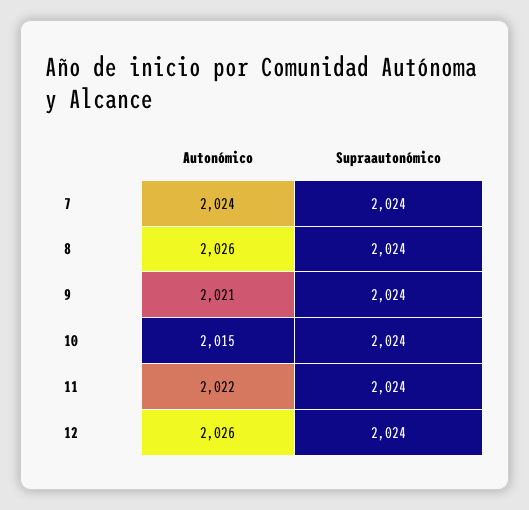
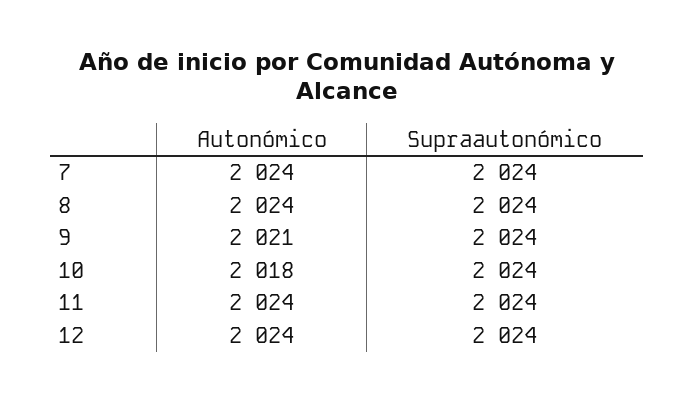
  {
    "Autonómico": {
      "7": 2024,
-     "8": 2026,
+     "8": 2024,
      "9": 2021,
-     "10": 2015,
+     "10": 2018,
-     "11": 2022,
+     "11": 2024,
-     "12": 2026
+     "12": 2024
    },
    "Supraautonómico": {
      "7": 2024,
      "8": 2024,
      "9": 2024,
      "10": 2024,
      "11": 2024,
      "12": 2024
    }
  }

